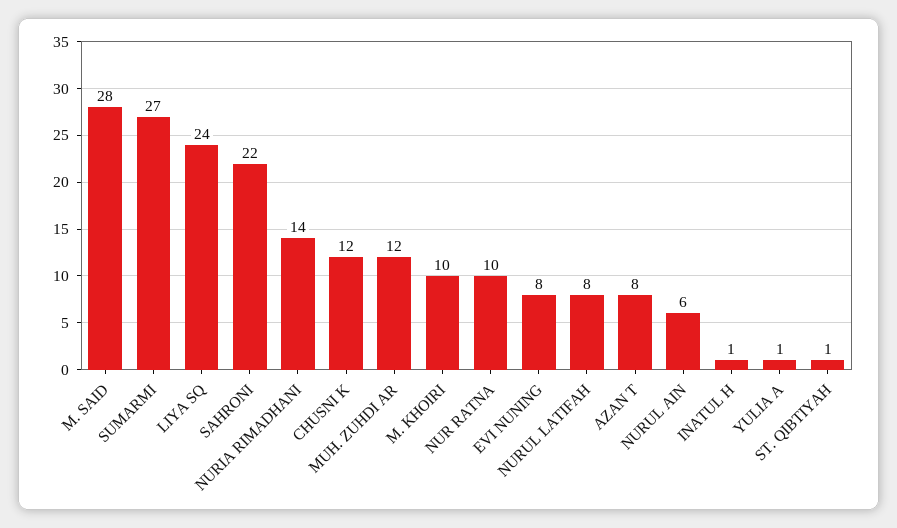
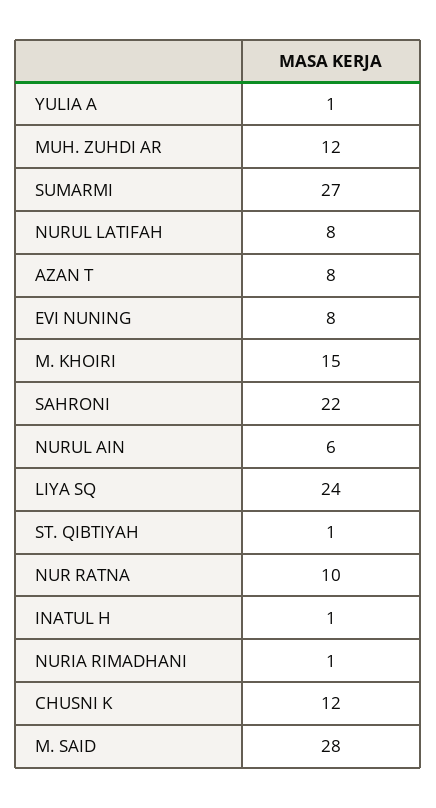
  {
    "M. SAID": 28,
    "SUMARMI": 27,
    "LIYA SQ": 24,
    "SAHRONI": 22,
-   "NURIA RIMADHANI": 14,
+   "NURIA RIMADHANI": 1,
    "CHUSNI K": 12,
    "MUH. ZUHDI AR": 12,
-   "M. KHOIRI": 10,
+   "M. KHOIRI": 15,
    "NUR RATNA": 10,
    "EVI NUNING": 8,
    "NURUL LATIFAH": 8,
    "AZAN T": 8,
    "NURUL AIN": 6,
    "INATUL H": 1,
    "YULIA A": 1,
    "ST. QIBTIYAH": 1
  }

